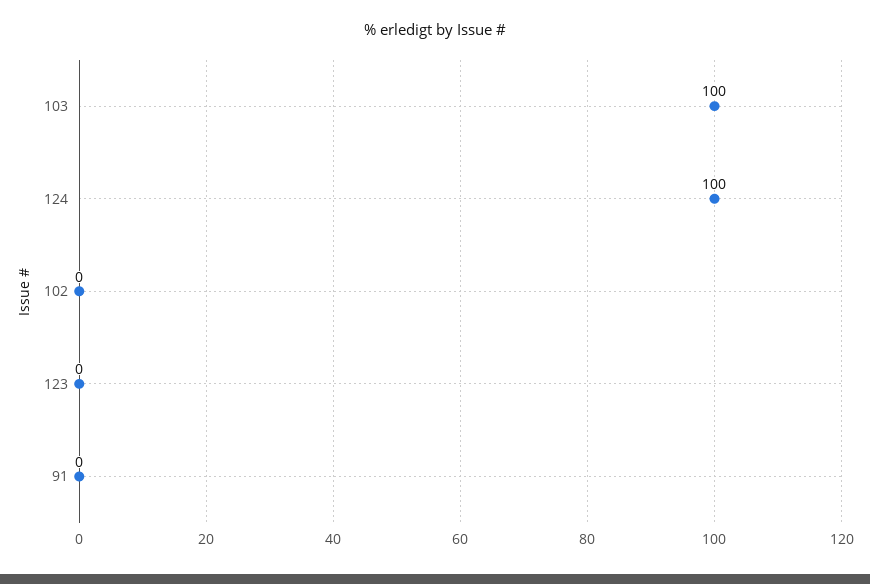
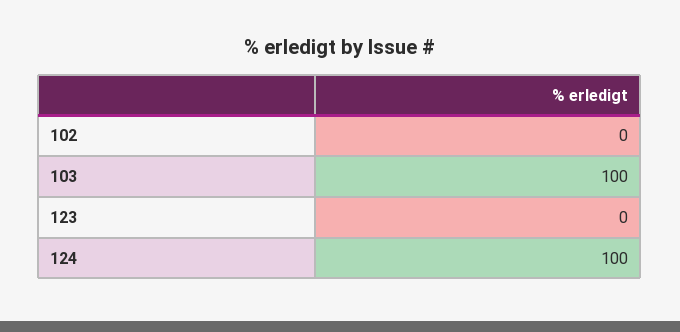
  {
    "103": 100,
    "124": 100,
    "102": 0,
-   "123": 0,
+   "123": 0
-   "91": 0
  }

